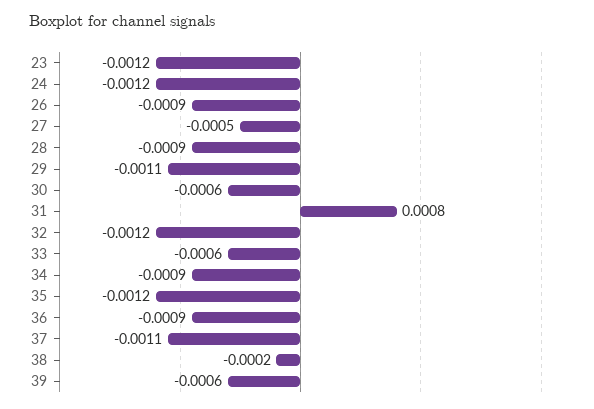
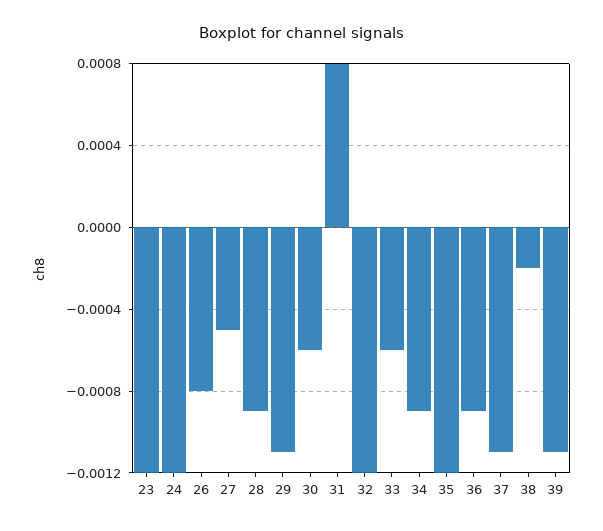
  {
    "23": -0.0012,
    "24": -0.0012,
-   "26": -0.0009,
+   "26": -0.0008,
    "27": -0.0005,
    "28": -0.0009,
    "29": -0.0011,
    "30": -0.0006,
    "31": 0.0008,
    "32": -0.0012,
    "33": -0.0006,
    "34": -0.0009,
    "35": -0.0012,
    "36": -0.0009,
    "37": -0.0011,
    "38": -0.0002,
-   "39": -0.0006
+   "39": -0.0011
  }

